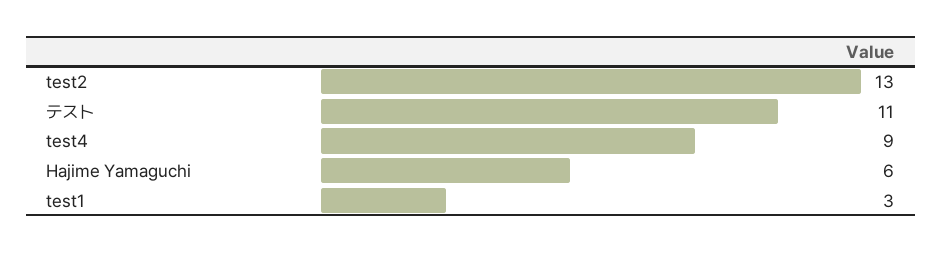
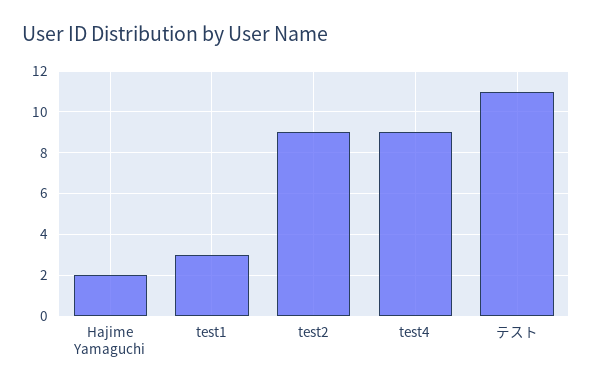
  {
-   "test2": 13,
+   "test2": 9,
    "テスト": 11,
    "test4": 9,
-   "Hajime Yamaguchi": 6,
+   "Hajime Yamaguchi": 2,
    "test1": 3
  }

